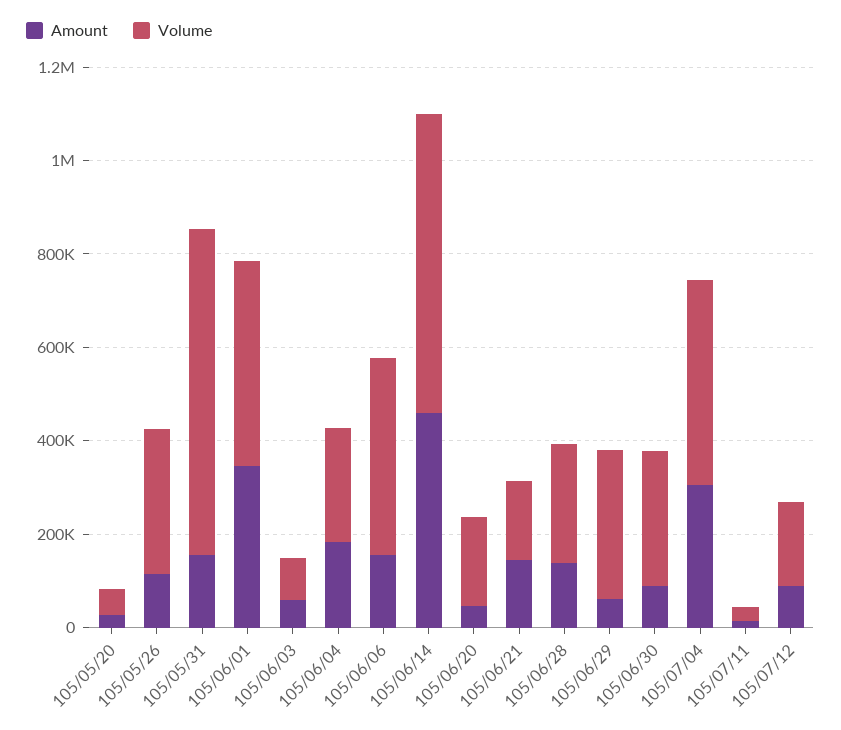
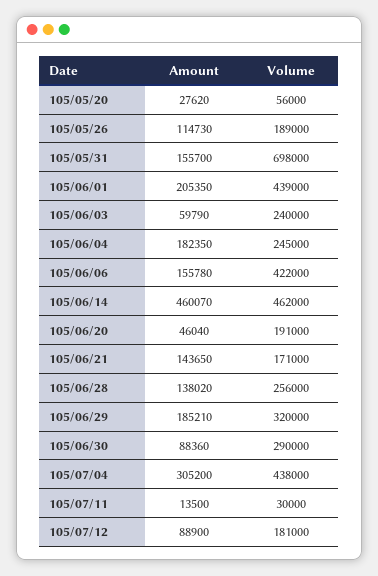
  {
    "Amount": {
      "105/05/20": 27620,
      "105/05/26": 114730,
      "105/05/31": 155700,
-     "105/06/01": 350000,
+     "105/06/01": 205350,
      "105/06/03": 59790,
      "105/06/04": 182350,
      "105/06/06": 155780,
      "105/06/14": 460070,
      "105/06/20": 46040,
      "105/06/21": 143650,
      "105/06/28": 138020,
-     "105/06/29": 50000,
+     "105/06/29": 185210,
      "105/06/30": 88360,
      "105/07/04": 305200,
      "105/07/11": 13500,
      "105/07/12": 88900
    },
    "Volume": {
      "105/05/20": 56000,
-     "105/05/26": 300000,
+     "105/05/26": 189000,
      "105/05/31": 698000,
      "105/06/01": 439000,
-     "105/06/03": 100000,
+     "105/06/03": 240000,
      "105/06/04": 245000,
      "105/06/06": 422000,
-     "105/06/14": 650000,
+     "105/06/14": 462000,
      "105/06/20": 191000,
      "105/06/21": 171000,
      "105/06/28": 256000,
      "105/06/29": 320000,
      "105/06/30": 290000,
      "105/07/04": 438000,
      "105/07/11": 30000,
      "105/07/12": 181000
    }
  }

